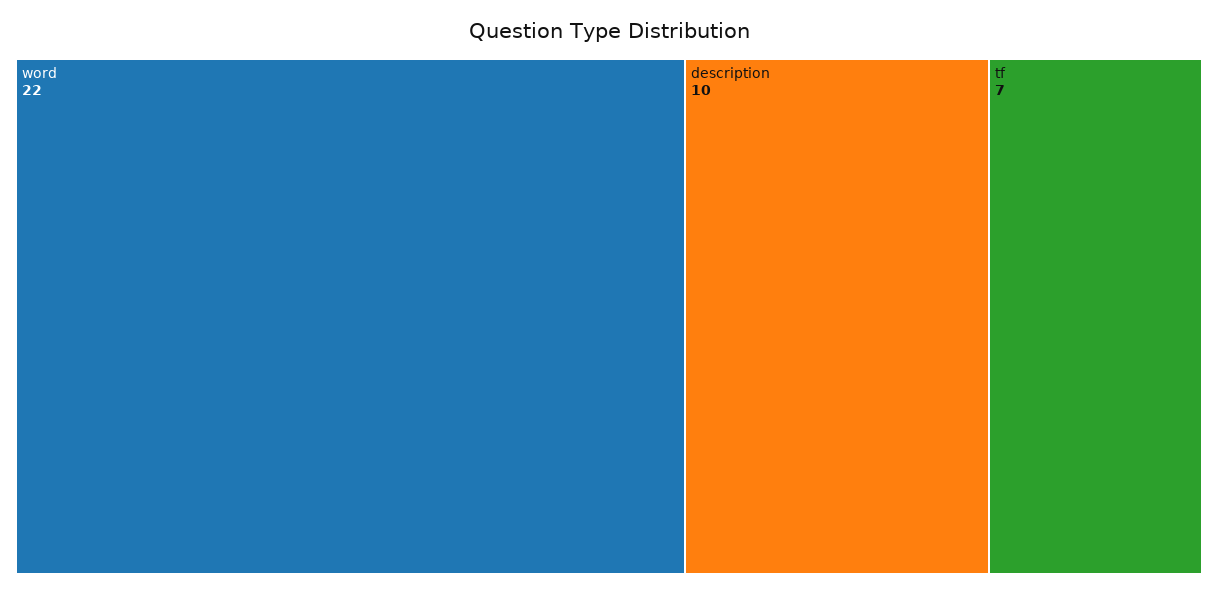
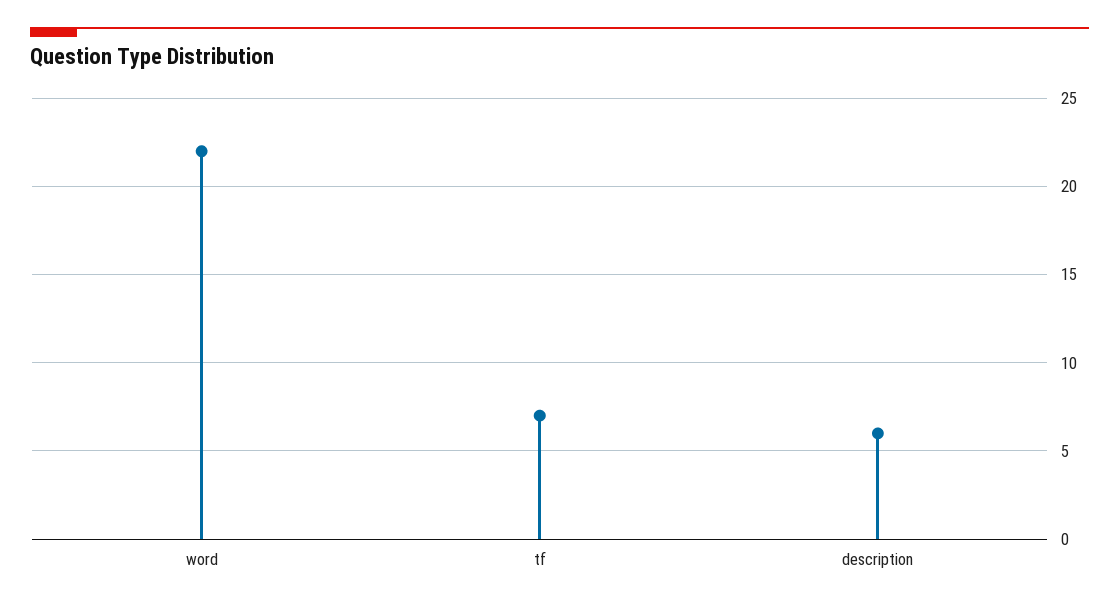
  {
    "word": 22,
-   "description": 10,
+   "description": 6,
    "tf": 7
  }

